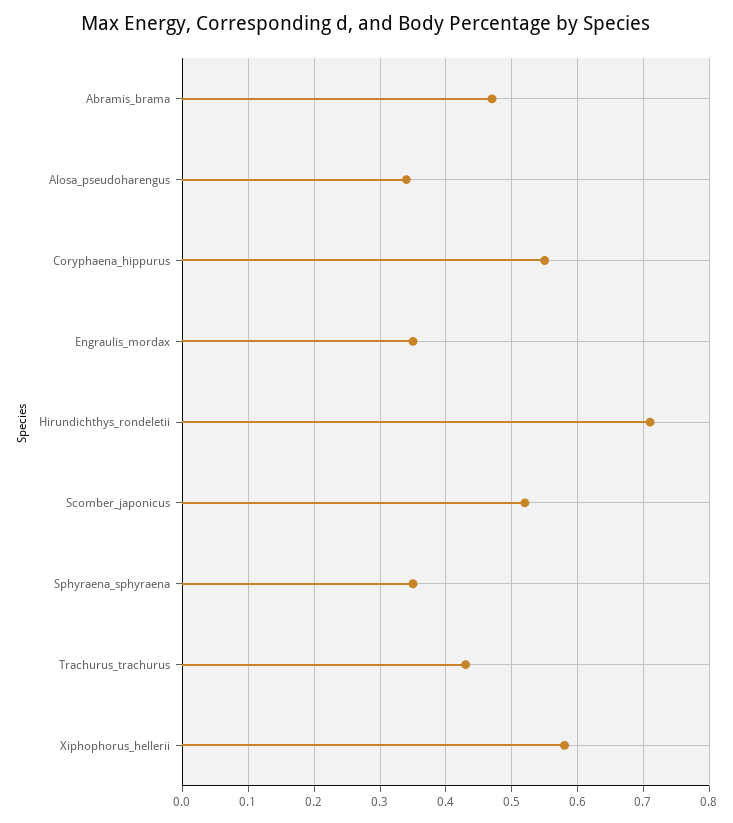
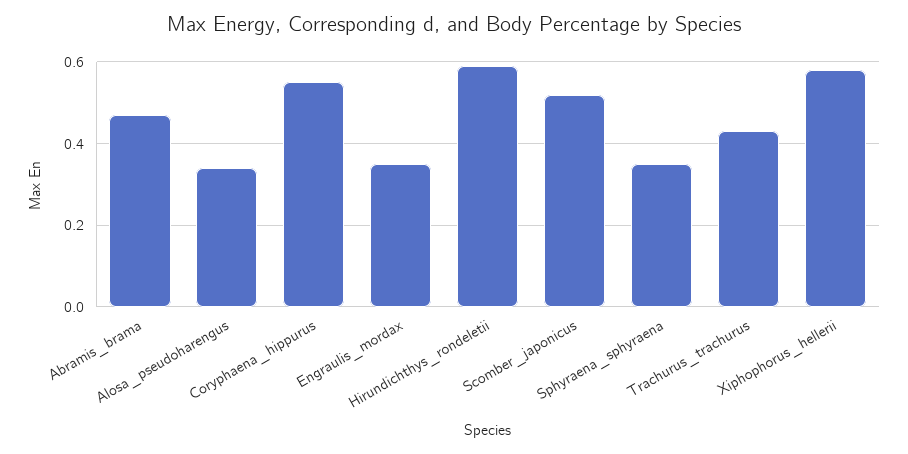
  {
    "Abramis_brama": 0.47,
    "Alosa_pseudoharengus": 0.34,
    "Coryphaena_hippurus": 0.55,
    "Engraulis_mordax": 0.35,
-   "Hirundichthys_rondeletii": 0.71,
+   "Hirundichthys_rondeletii": 0.6,
    "Scomber_japonicus": 0.52,
    "Sphyraena_sphyraena": 0.35,
    "Trachurus_trachurus": 0.43,
    "Xiphophorus_hellerii": 0.58
  }

